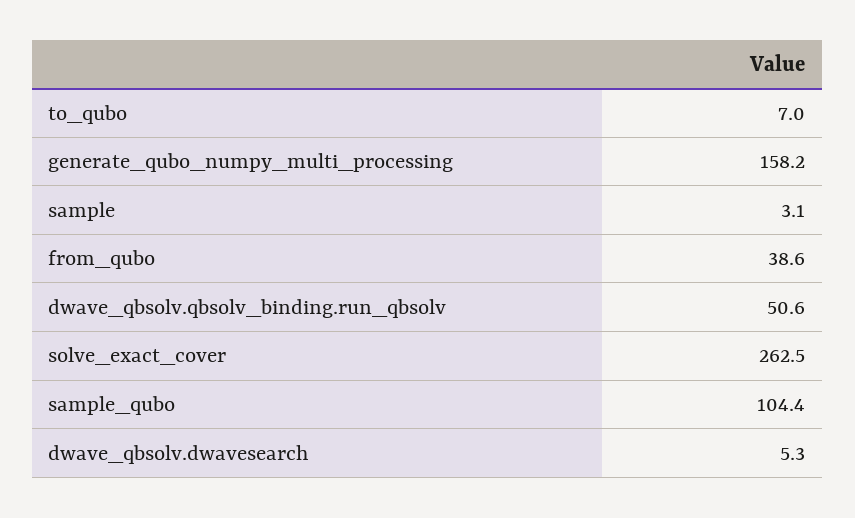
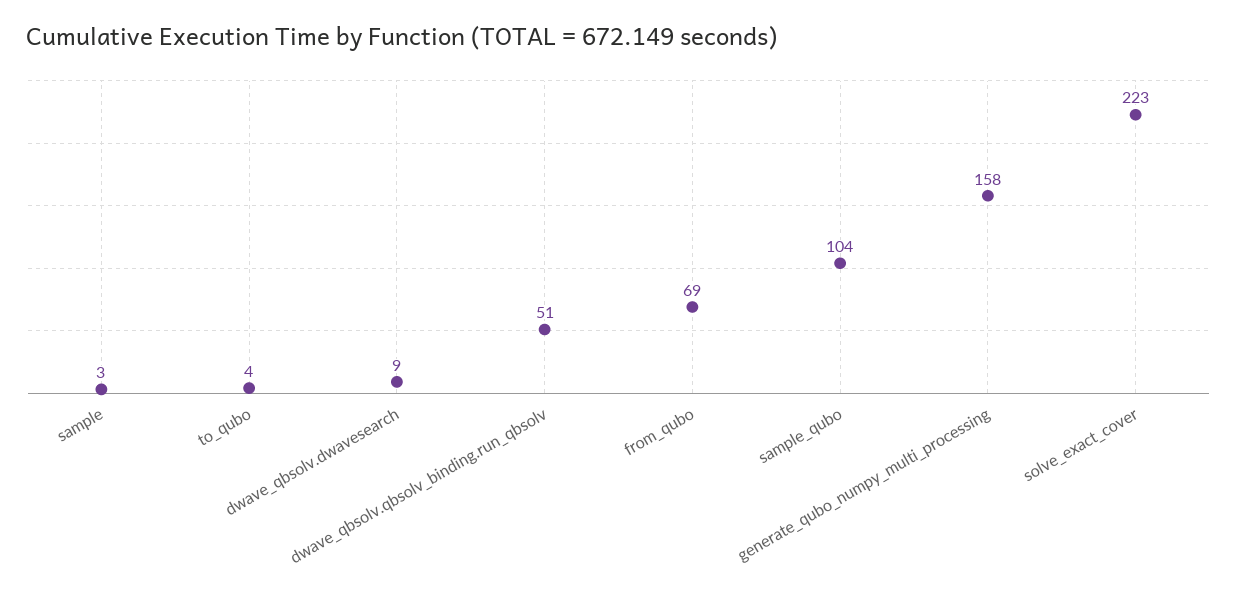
  {
-   "to_qubo": 7,
+   "to_qubo": 4,
    "generate_qubo_numpy_multi_processing": 158.2,
    "sample": 3.1,
-   "from_qubo": 38.6,
+   "from_qubo": 69,
    "dwave_qbsolv.qbsolv_binding.run_qbsolv": 50.6,
-   "solve_exact_cover": 262.5,
+   "solve_exact_cover": 223,
    "sample_qubo": 104.4,
-   "dwave_qbsolv.dwavesearch": 5.3
+   "dwave_qbsolv.dwavesearch": 9
  }

